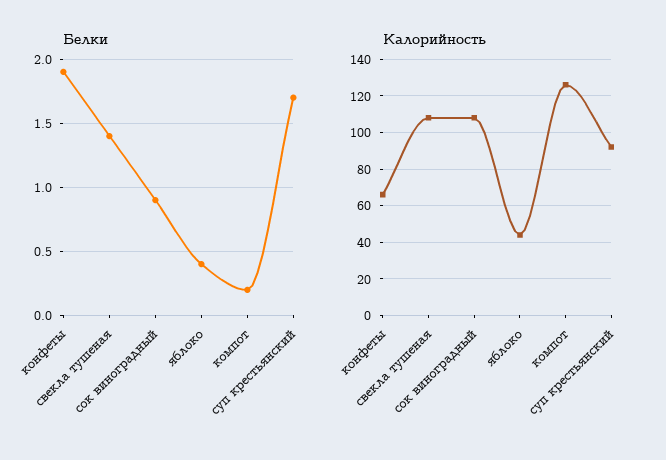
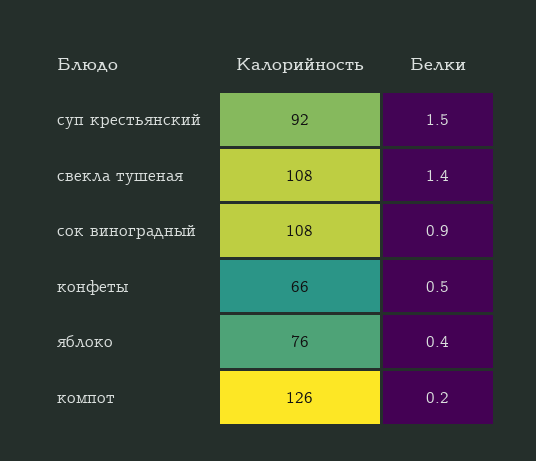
  {
    "Белки": {
-     "конфеты": 1.9,
+     "конфеты": 0.5,
      "свекла тушеная": 1.4,
      "сок виноградный": 0.9,
      "яблоко": 0.4,
      "компот": 0.2,
-     "суп крестьянский": 1.7
+     "суп крестьянский": 1.5
    },
    "Калорийность": {
      "конфеты": 66,
      "свекла тушеная": 108,
      "сок виноградный": 108,
-     "яблоко": 45,
+     "яблоко": 76,
      "компот": 126,
      "суп крестьянский": 92
    }
  }

